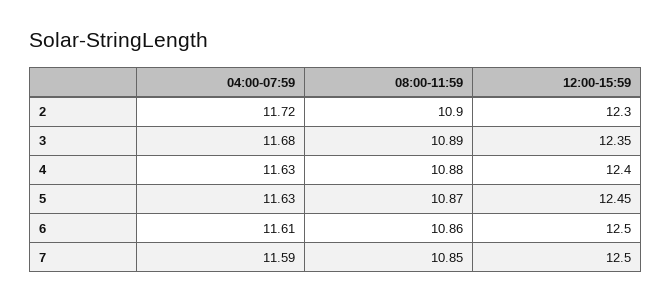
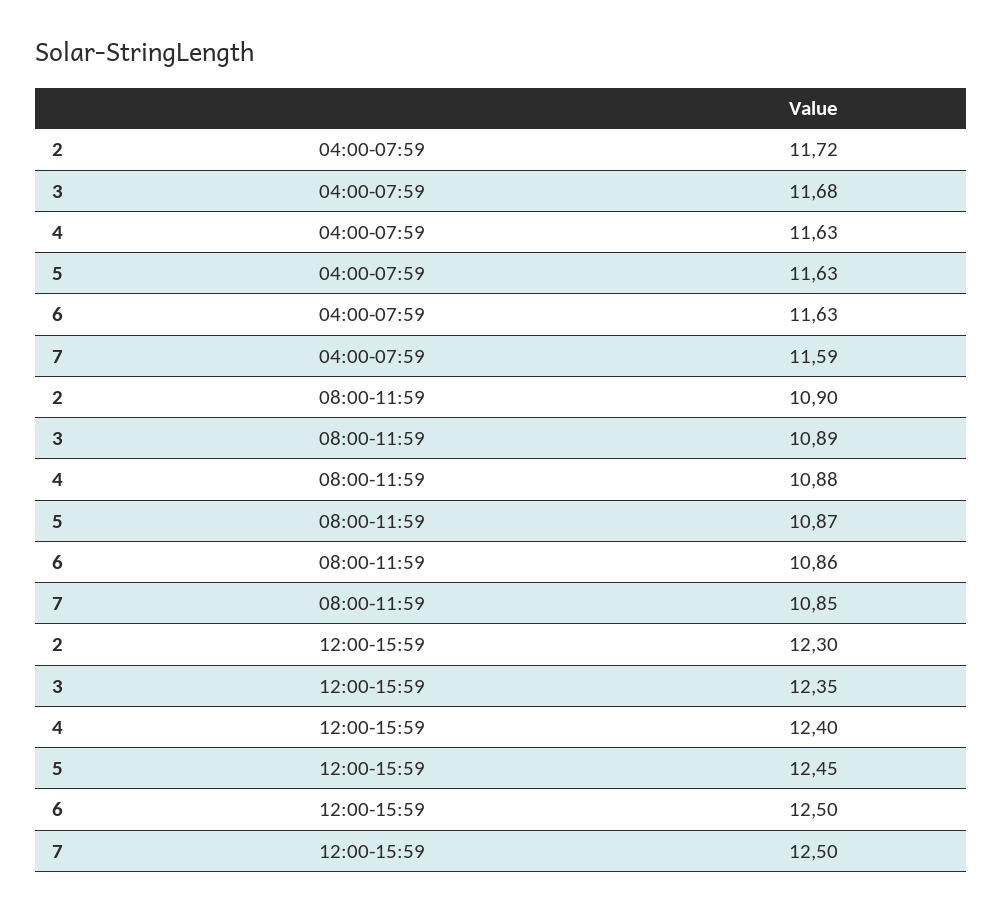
  {
    "04:00-07:59": {
      "2": 11.72,
      "3": 11.68,
      "4": 11.63,
      "5": 11.63,
-     "6": 11.61,
+     "6": 11.63,
      "7": 11.59
    },
    "08:00-11:59": {
      "2": 10.9,
      "3": 10.89,
      "4": 10.88,
      "5": 10.87,
      "6": 10.86,
      "7": 10.85
    },
    "12:00-15:59": {
      "2": 12.3,
      "3": 12.35,
      "4": 12.4,
      "5": 12.45,
      "6": 12.5,
      "7": 12.5
    }
  }

